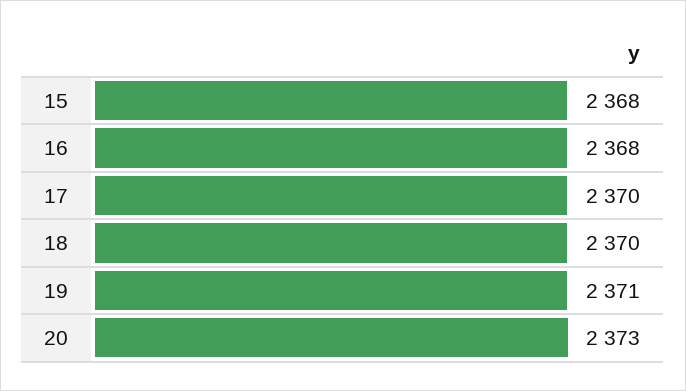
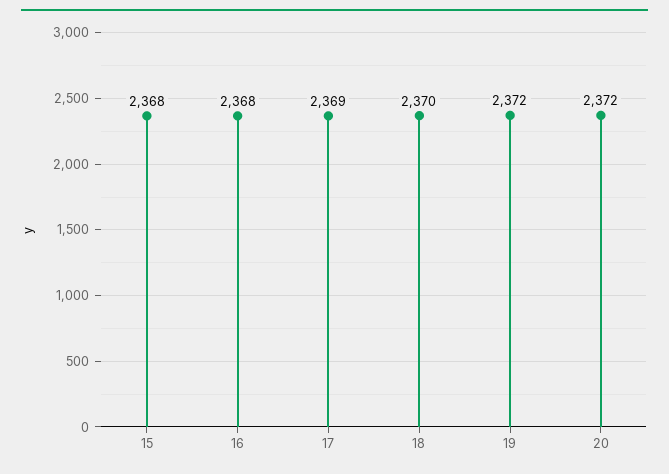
  {
    "15": 2368,
    "16": 2368,
-   "17": 2370,
+   "17": 2369,
    "18": 2370,
-   "19": 2371,
+   "19": 2372,
-   "20": 2373
+   "20": 2372
  }

